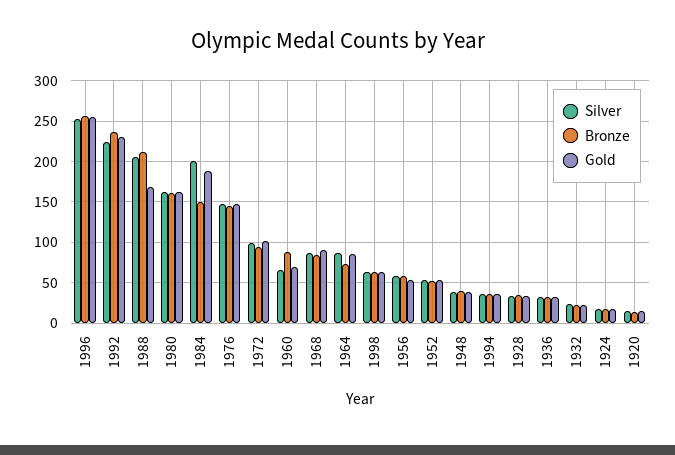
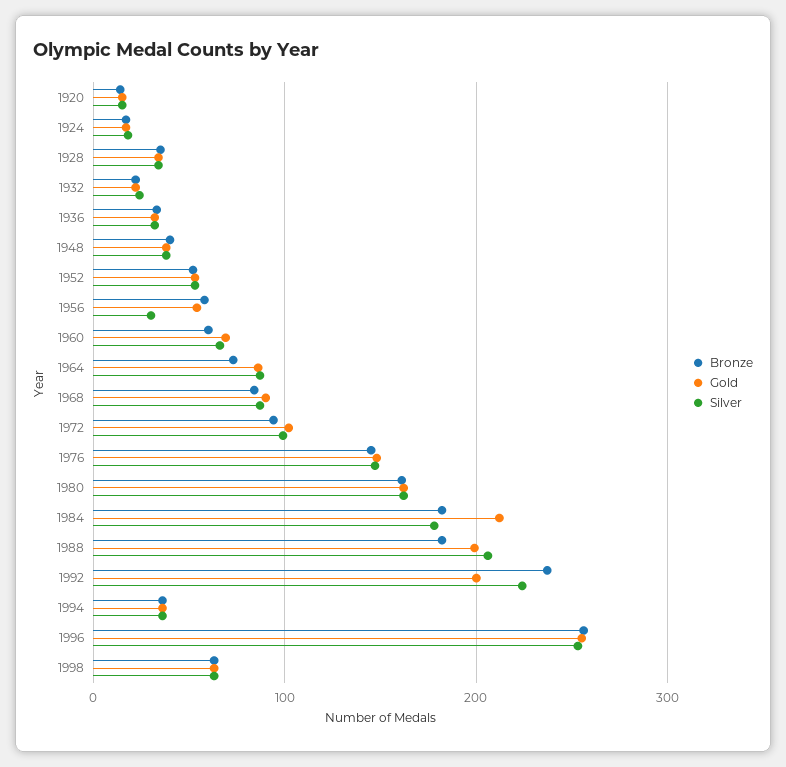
  {
    "Silver": {
      "1996": 250,
      "1992": 220,
      "1988": 210,
      "1980": 160,
-     "1984": 200,
+     "1984": 180,
      "1976": 150,
      "1972": 100,
      "1960": 70,
      "1968": 90,
      "1964": 90,
      "1998": 60,
-     "1956": 60,
+     "1956": 30,
      "1952": 50,
      "1948": 40,
      "1994": 40,
      "1928": 30,
      "1936": 30,
      "1932": 20,
      "1924": 20,
      "1920": 20
    },
    "Bronze": {
      "1996": 260,
      "1992": 240,
-     "1988": 210,
+     "1988": 180,
      "1980": 160,
-     "1984": 150,
+     "1984": 180,
      "1976": 150,
      "1972": 90,
-     "1960": 90,
+     "1960": 60,
      "1968": 80,
      "1964": 70,
      "1998": 60,
      "1956": 60,
      "1952": 50,
      "1948": 40,
      "1994": 40,
      "1928": 40,
      "1936": 30,
      "1932": 20,
      "1924": 20,
      "1920": 10
    },
    "Gold": {
      "1996": 260,
-     "1992": 230,
+     "1992": 200,
-     "1988": 170,
+     "1988": 200,
      "1980": 160,
-     "1984": 190,
+     "1984": 210,
      "1976": 150,
      "1972": 100,
      "1960": 70,
      "1968": 90,
      "1964": 90,
      "1998": 60,
      "1956": 50,
      "1952": 50,
      "1948": 40,
      "1994": 40,
      "1928": 30,
      "1936": 30,
      "1932": 20,
      "1924": 20,
      "1920": 20
    }
  }

